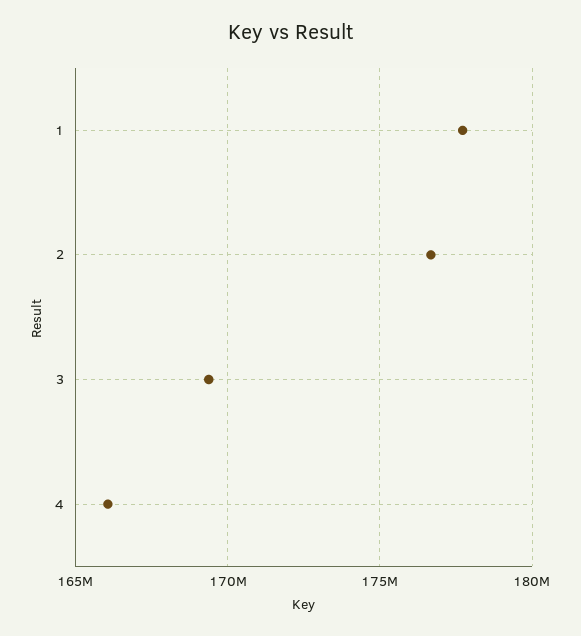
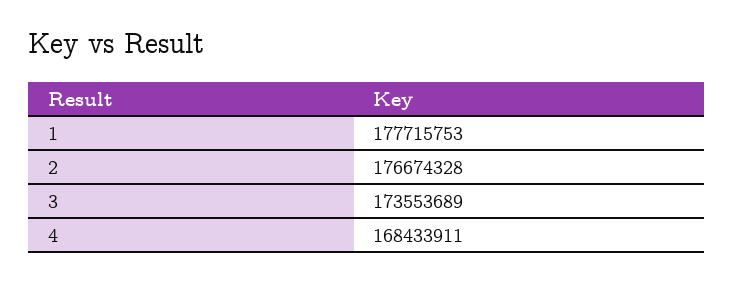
  {
    "1": 177715753,
    "2": 176674328,
-   "3": 169500000,
+   "3": 173553689,
-   "4": 166000000
+   "4": 168433911
  }

